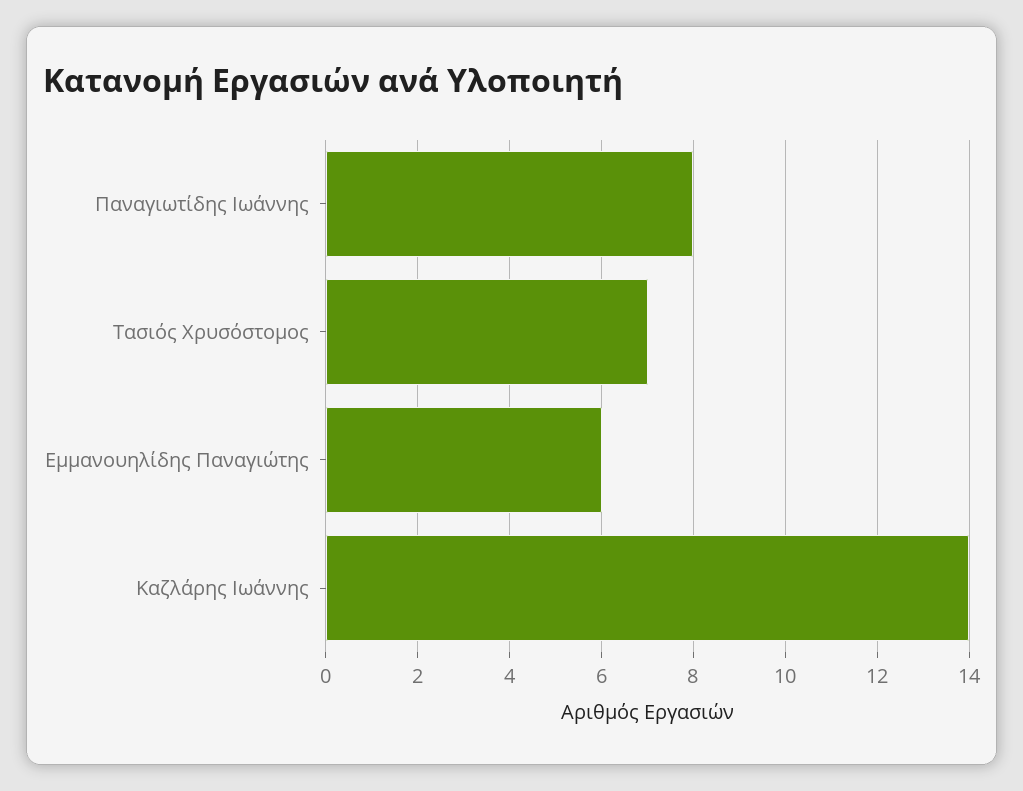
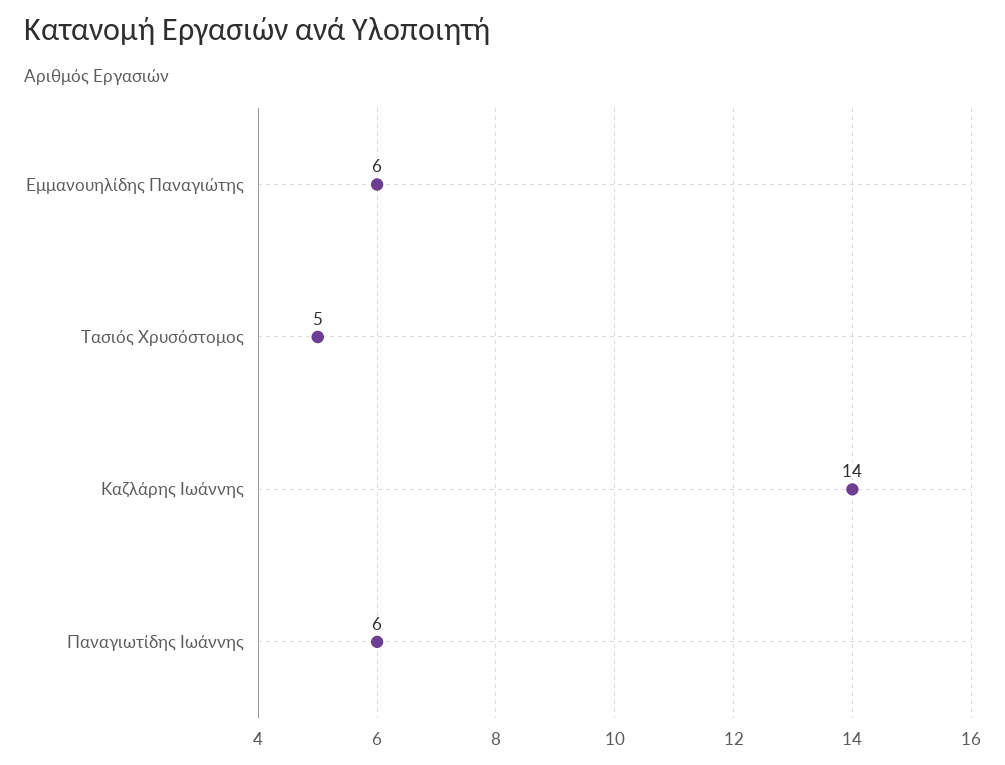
  {
-   "Παναγιωτίδης Ιωάννης": 8,
+   "Παναγιωτίδης Ιωάννης": 6,
-   "Τασιός Χρυσόστομος": 7,
+   "Τασιός Χρυσόστομος": 5,
    "Εμμανουηλίδης Παναγιώτης": 6,
    "Καζλάρης Ιωάννης": 14
  }

